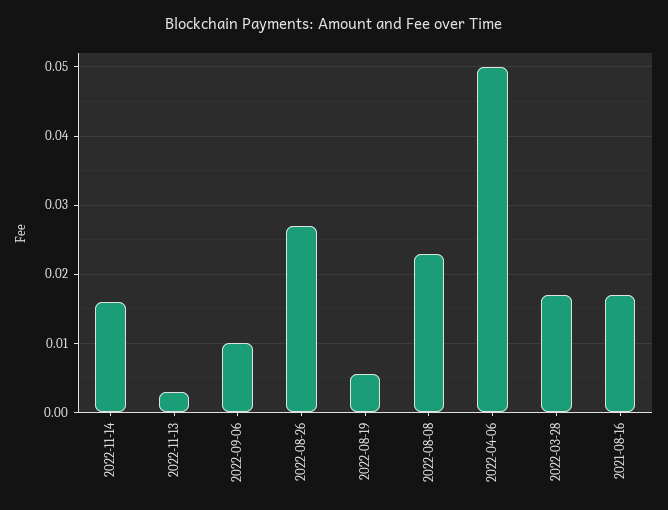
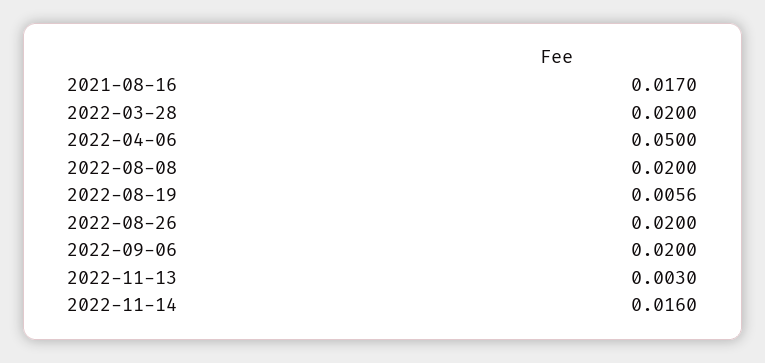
  {
    "2022-11-14": 0.016,
    "2022-11-13": 0.003,
-   "2022-09-06": 0.01,
+   "2022-09-06": 0.02,
-   "2022-08-26": 0.027,
+   "2022-08-26": 0.02,
    "2022-08-19": 0.0056,
-   "2022-08-08": 0.023,
+   "2022-08-08": 0.02,
    "2022-04-06": 0.05,
-   "2022-03-28": 0.017,
+   "2022-03-28": 0.02,
    "2021-08-16": 0.017
  }

